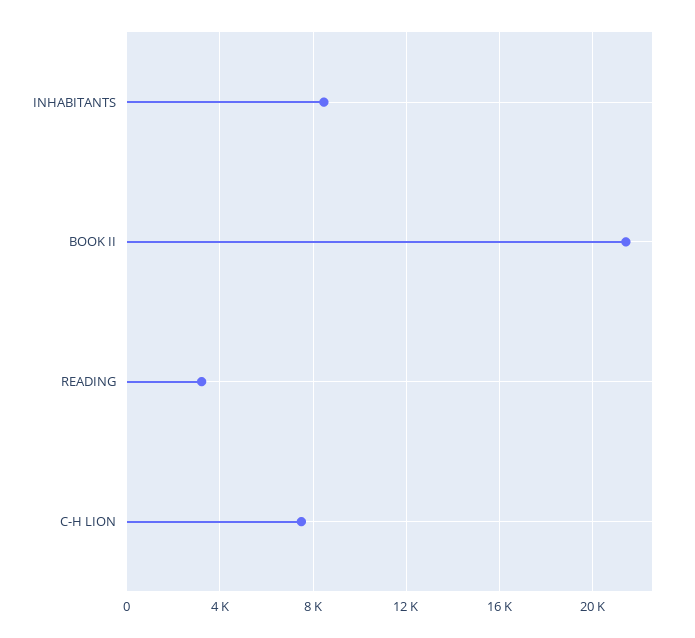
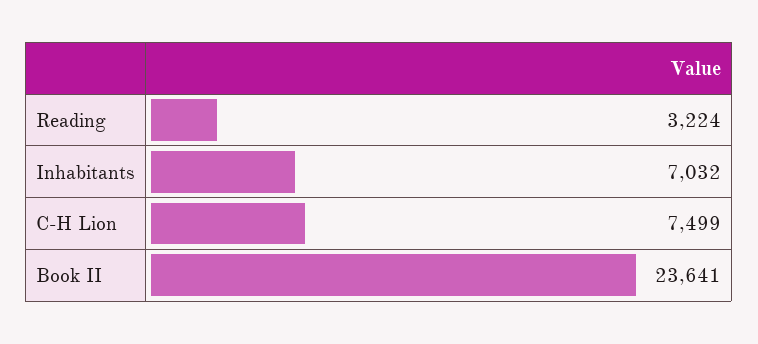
  {
-   "INHABITANTS": 8500,
+   "INHABITANTS": 7032,
-   "BOOK II": 21500,
+   "BOOK II": 23641,
    "READING": 3224,
    "C-H LION": 7499
  }

